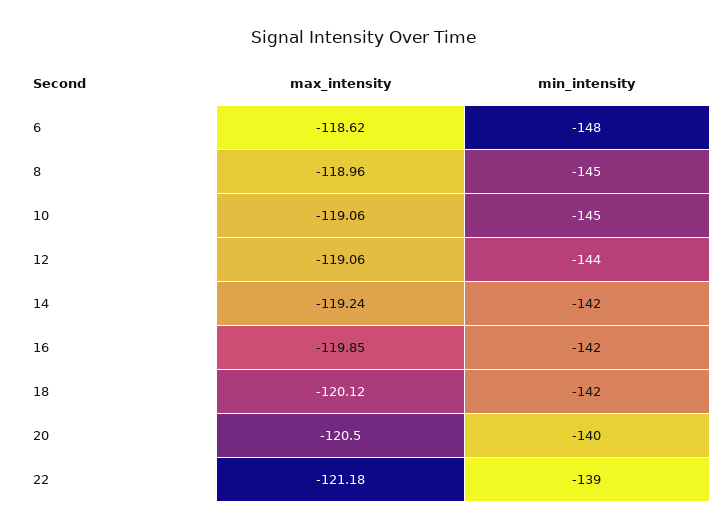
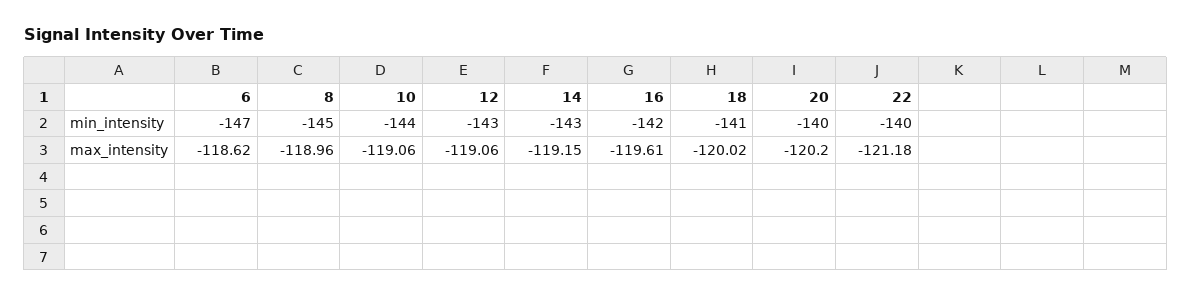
  {
    "max_intensity": {
      "6": -118.62,
      "8": -118.96,
      "10": -119.06,
      "12": -119.06,
-     "14": -119.24,
+     "14": -119.15,
-     "16": -119.85,
+     "16": -119.61,
-     "18": -120.12,
+     "18": -120.02,
-     "20": -120.5,
+     "20": -120.2,
      "22": -121.18
    },
    "min_intensity": {
-     "6": -148,
+     "6": -147,
      "8": -145,
-     "10": -145,
+     "10": -144,
-     "12": -144,
+     "12": -143,
-     "14": -142,
+     "14": -143,
      "16": -142,
-     "18": -142,
+     "18": -141,
      "20": -140,
-     "22": -139
+     "22": -140
    }
  }

